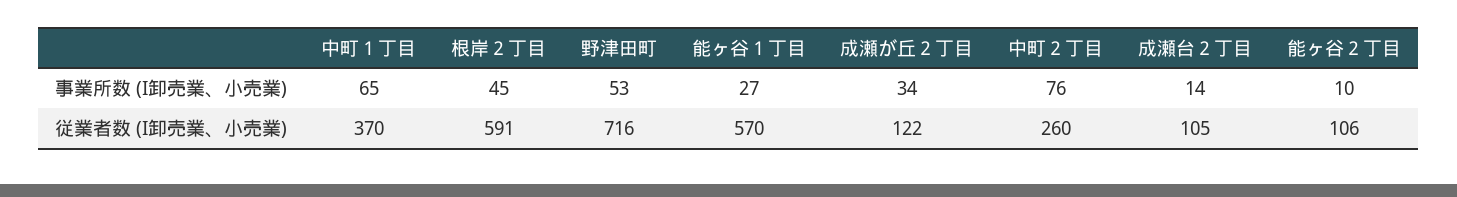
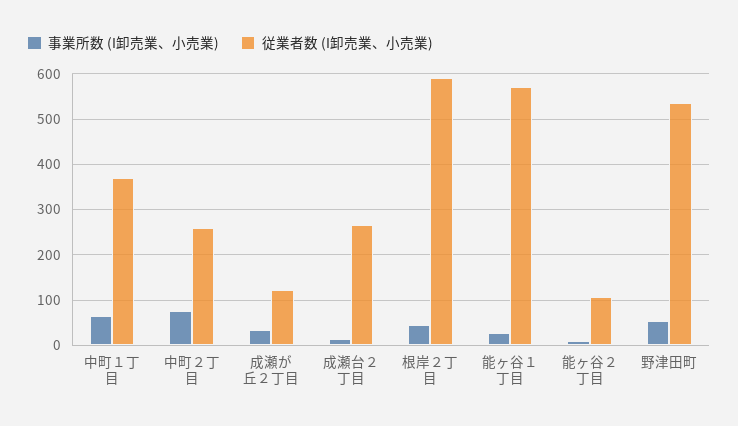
  {
    "事業所数 (I卸売業、小売業)": {
      "中町１丁目": 65,
      "根岸２丁目": 45,
      "野津田町": 53,
      "能ヶ谷１丁目": 27,
      "成瀬が丘２丁目": 34,
      "中町２丁目": 76,
      "成瀬台２丁目": 14,
      "能ヶ谷２丁目": 10
    },
    "従業者数 (I卸売業、小売業)": {
      "中町１丁目": 370,
      "根岸２丁目": 591,
-     "野津田町": 716,
+     "野津田町": 540,
      "能ヶ谷１丁目": 570,
      "成瀬が丘２丁目": 122,
      "中町２丁目": 260,
-     "成瀬台２丁目": 105,
+     "成瀬台２丁目": 260,
      "能ヶ谷２丁目": 106
    }
  }

